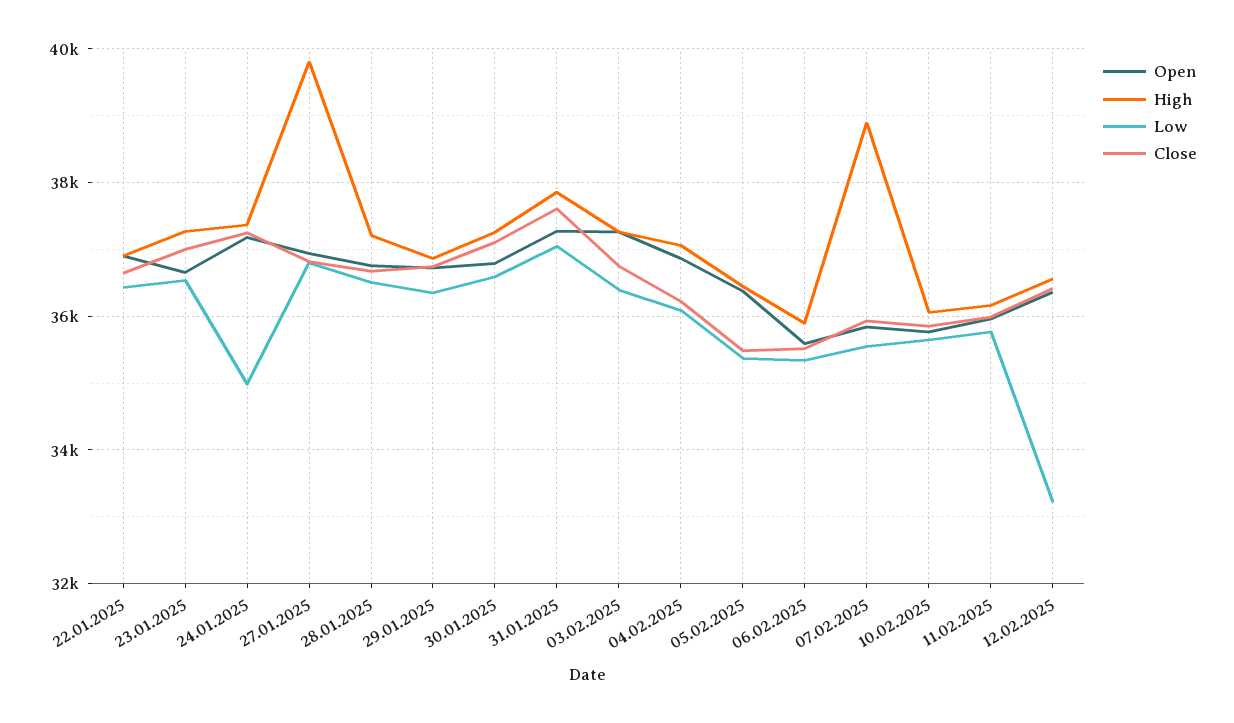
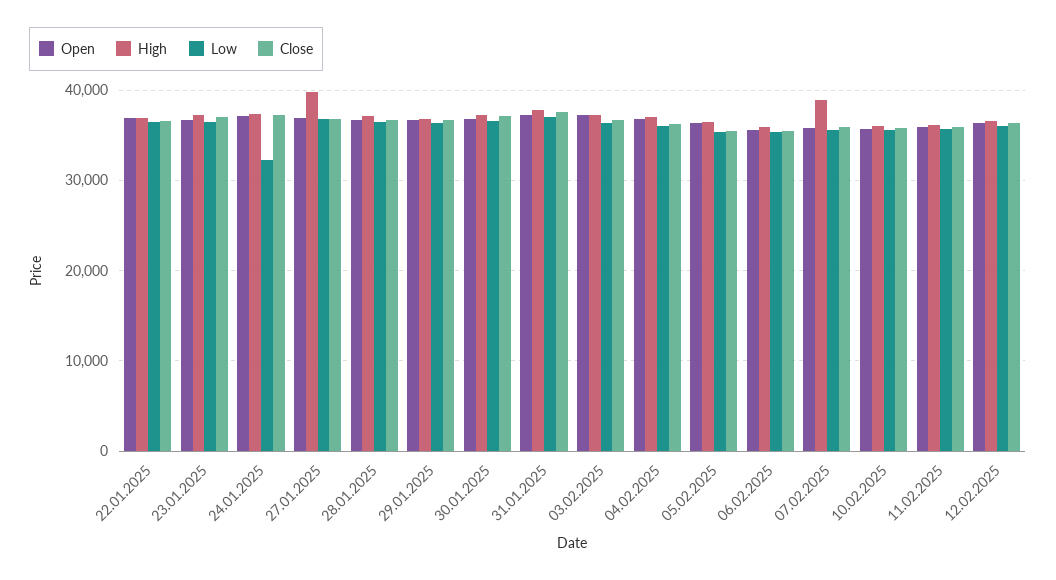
  {
    "Open": {
      "22.01.2025": 37000,
      "23.01.2025": 36600,
      "24.01.2025": 37200,
      "27.01.2025": 37000,
      "28.01.2025": 36800,
      "29.01.2025": 36800,
      "30.01.2025": 36800,
      "31.01.2025": 37200,
      "03.02.2025": 37200,
      "04.02.2025": 36800,
      "05.02.2025": 36400,
      "06.02.2025": 35600,
      "07.02.2025": 35800,
      "10.02.2025": 35800,
      "11.02.2025": 36000,
      "12.02.2025": 36400
    },
    "High": {
      "22.01.2025": 37000,
      "23.01.2025": 37200,
      "24.01.2025": 37400,
      "27.01.2025": 39800,
      "28.01.2025": 37200,
      "29.01.2025": 36800,
      "30.01.2025": 37200,
      "31.01.2025": 37800,
      "03.02.2025": 37200,
      "04.02.2025": 37000,
      "05.02.2025": 36400,
      "06.02.2025": 35800,
      "07.02.2025": 38800,
      "10.02.2025": 36000,
      "11.02.2025": 36200,
      "12.02.2025": 36600
    },
    "Low": {
      "22.01.2025": 36400,
      "23.01.2025": 36600,
-     "24.01.2025": 35000,
+     "24.01.2025": 32000,
      "27.01.2025": 36800,
      "28.01.2025": 36600,
      "29.01.2025": 36400,
      "30.01.2025": 36600,
      "31.01.2025": 37000,
      "03.02.2025": 36400,
      "04.02.2025": 36000,
      "05.02.2025": 35400,
      "06.02.2025": 35400,
      "07.02.2025": 35600,
      "10.02.2025": 35600,
      "11.02.2025": 35800,
-     "12.02.2025": 33200
+     "12.02.2025": 36000
    },
    "Close": {
      "22.01.2025": 36600,
      "23.01.2025": 37000,
      "24.01.2025": 37200,
      "27.01.2025": 36800,
      "28.01.2025": 36600,
      "29.01.2025": 36800,
      "30.01.2025": 37200,
      "31.01.2025": 37600,
      "03.02.2025": 36800,
      "04.02.2025": 36200,
      "05.02.2025": 35400,
      "06.02.2025": 35600,
      "07.02.2025": 36000,
      "10.02.2025": 35800,
      "11.02.2025": 36000,
      "12.02.2025": 36400
    }
  }

